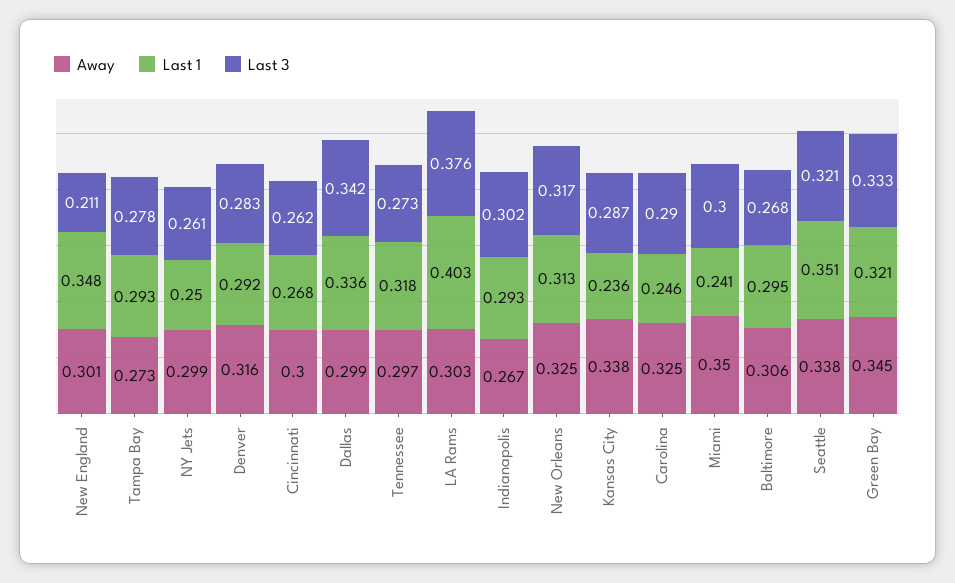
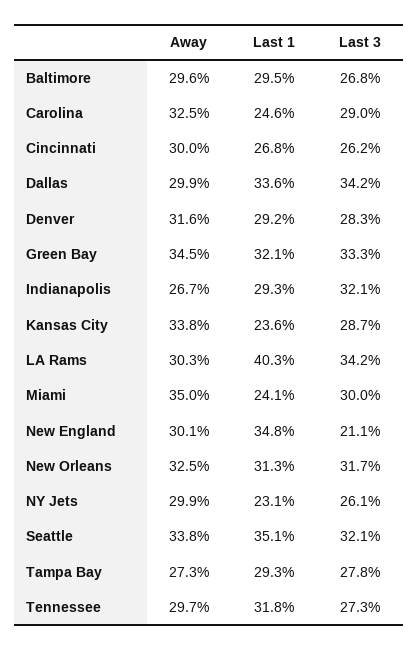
  {
    "Away": {
      "New England": 0.301,
      "Tampa Bay": 0.273,
      "NY Jets": 0.299,
      "Denver": 0.316,
      "Cincinnati": 0.3,
      "Dallas": 0.299,
      "Tennessee": 0.297,
      "LA Rams": 0.303,
      "Indianapolis": 0.267,
      "New Orleans": 0.325,
      "Kansas City": 0.338,
      "Carolina": 0.325,
      "Miami": 0.35,
-     "Baltimore": 0.306,
+     "Baltimore": 0.296,
      "Seattle": 0.338,
      "Green Bay": 0.345
    },
    "Last 1": {
      "New England": 0.348,
      "Tampa Bay": 0.293,
-     "NY Jets": 0.25,
+     "NY Jets": 0.231,
      "Denver": 0.292,
      "Cincinnati": 0.268,
      "Dallas": 0.336,
      "Tennessee": 0.318,
      "LA Rams": 0.403,
      "Indianapolis": 0.293,
      "New Orleans": 0.313,
      "Kansas City": 0.236,
      "Carolina": 0.246,
      "Miami": 0.241,
      "Baltimore": 0.295,
      "Seattle": 0.351,
      "Green Bay": 0.321
    },
    "Last 3": {
      "New England": 0.211,
      "Tampa Bay": 0.278,
      "NY Jets": 0.261,
      "Denver": 0.283,
      "Cincinnati": 0.262,
      "Dallas": 0.342,
      "Tennessee": 0.273,
-     "LA Rams": 0.376,
+     "LA Rams": 0.342,
-     "Indianapolis": 0.302,
+     "Indianapolis": 0.321,
      "New Orleans": 0.317,
      "Kansas City": 0.287,
      "Carolina": 0.29,
      "Miami": 0.3,
      "Baltimore": 0.268,
      "Seattle": 0.321,
      "Green Bay": 0.333
    }
  }

